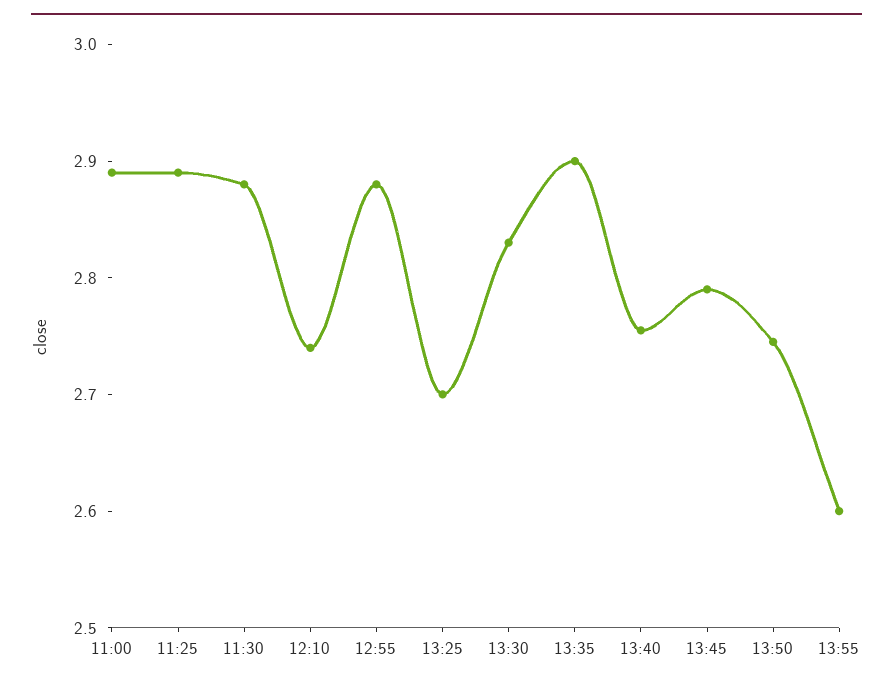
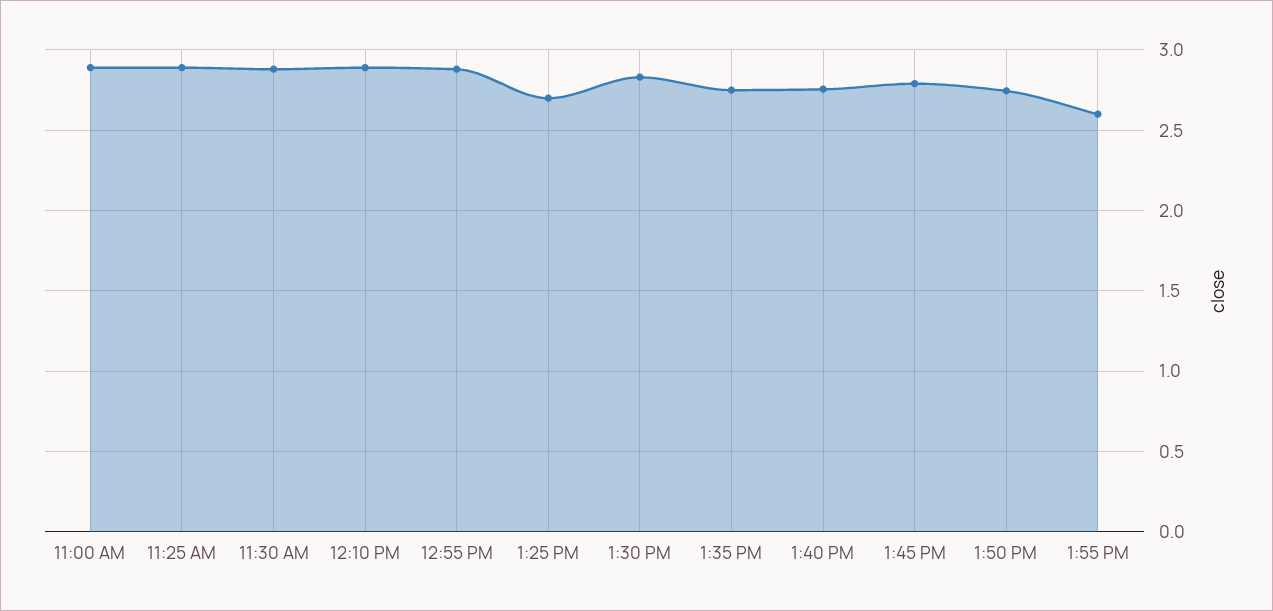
  {
    "11:00": 2.9,
    "11:25": 2.9,
    "11:30": 2.88,
-   "12:10": 2.74,
+   "12:10": 2.9,
    "12:55": 2.88,
    "13:25": 2.7,
    "13:30": 2.84,
-   "13:35": 2.9,
+   "13:35": 2.75,
    "13:40": 2.76,
    "13:45": 2.8,
    "13:50": 2.74,
    "13:55": 2.6
  }

